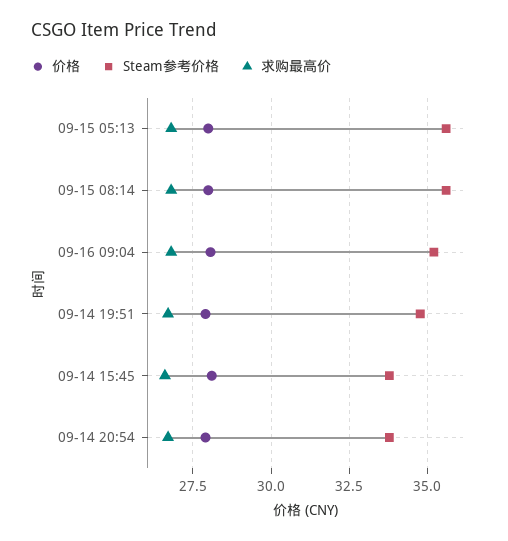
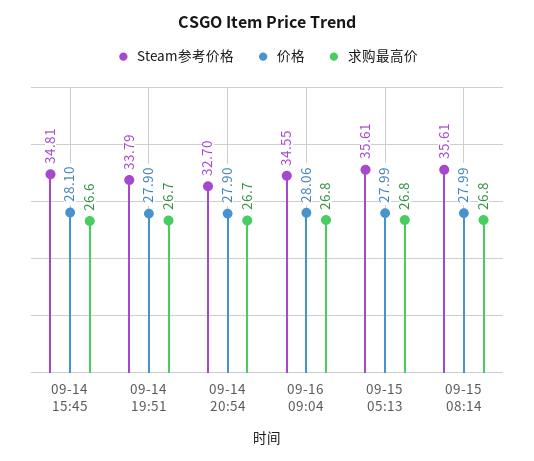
  {
    "价格": {
      "09-15 05:13": 27.99,
      "09-15 08:14": 27.99,
      "09-16 09:04": 28.06,
      "09-14 19:51": 27.9,
      "09-14 15:45": 28.1,
      "09-14 20:54": 27.9
    },
    "Steam参考价格": {
      "09-15 05:13": 35.61,
      "09-15 08:14": 35.61,
-     "09-16 09:04": 35.25,
+     "09-16 09:04": 34.55,
-     "09-14 19:51": 34.75,
+     "09-14 19:51": 33.79,
-     "09-14 15:45": 33.75,
+     "09-14 15:45": 34.81,
-     "09-14 20:54": 33.75
+     "09-14 20:54": 32.7
    },
    "求购最高价": {
      "09-15 05:13": 26.8,
      "09-15 08:14": 26.8,
      "09-16 09:04": 26.8,
      "09-14 19:51": 26.7,
      "09-14 15:45": 26.6,
      "09-14 20:54": 26.7
    }
  }

